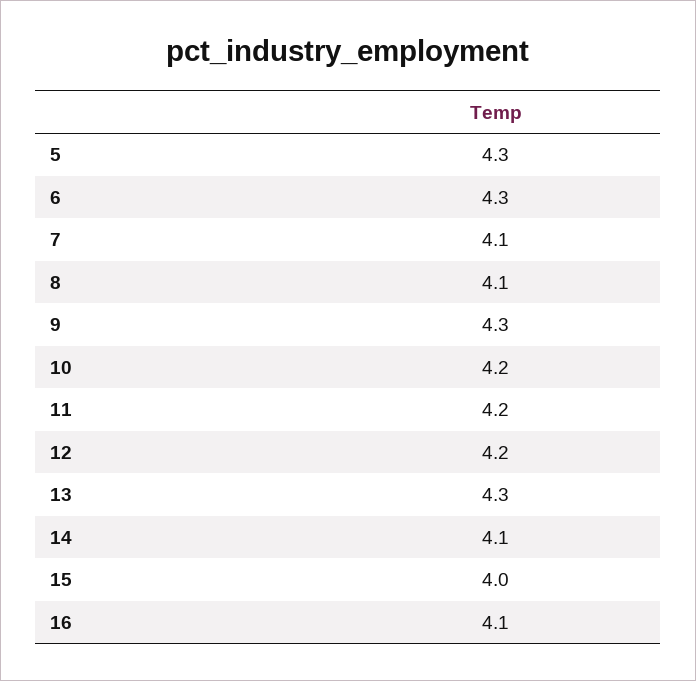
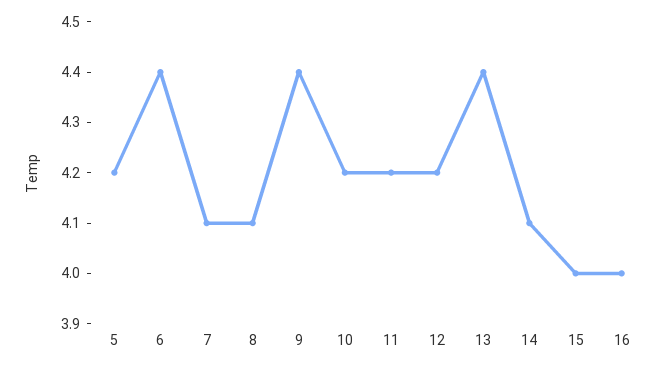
  {
-   "5": 4.3,
+   "5": 4.2,
-   "6": 4.3,
+   "6": 4.4,
    "7": 4.1,
    "8": 4.1,
-   "9": 4.3,
+   "9": 4.4,
    "10": 4.2,
    "11": 4.2,
    "12": 4.2,
-   "13": 4.3,
+   "13": 4.4,
    "14": 4.1,
    "15": 4,
-   "16": 4.1
+   "16": 4
  }

